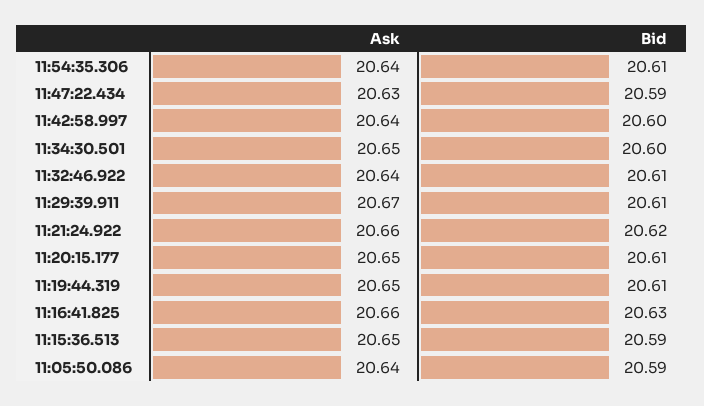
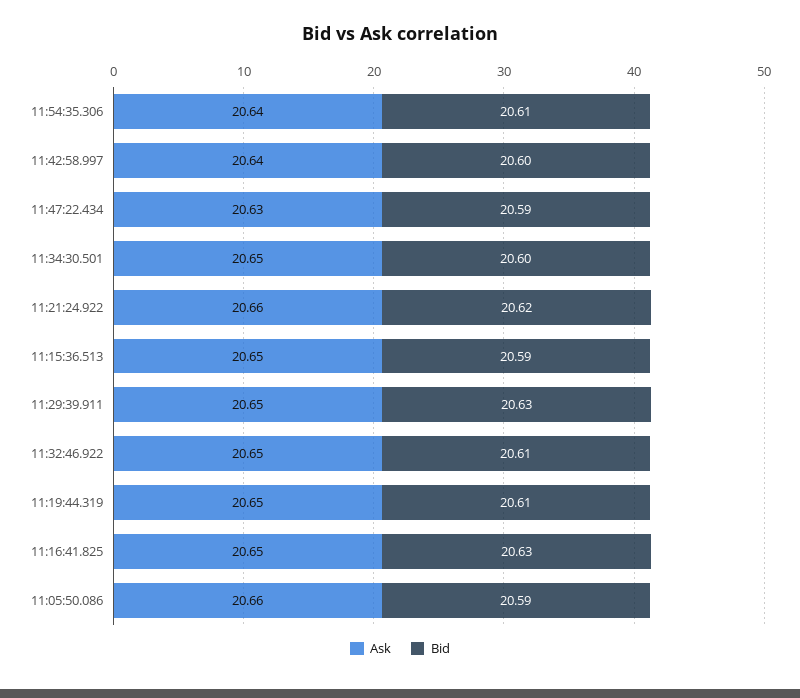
  {
    "Ask": {
      "11:54:35.306": 20.64,
      "11:47:22.434": 20.63,
      "11:42:58.997": 20.64,
      "11:34:30.501": 20.65,
-     "11:32:46.922": 20.64,
+     "11:32:46.922": 20.65,
-     "11:29:39.911": 20.67,
+     "11:29:39.911": 20.65,
      "11:21:24.922": 20.66,
-     "11:20:15.177": 20.65,
      "11:19:44.319": 20.65,
-     "11:16:41.825": 20.66,
+     "11:16:41.825": 20.65,
      "11:15:36.513": 20.65,
-     "11:05:50.086": 20.64
+     "11:05:50.086": 20.66
    },
    "Bid": {
      "11:54:35.306": 20.61,
      "11:47:22.434": 20.59,
      "11:42:58.997": 20.6,
      "11:34:30.501": 20.6,
      "11:32:46.922": 20.61,
-     "11:29:39.911": 20.61,
+     "11:29:39.911": 20.63,
      "11:21:24.922": 20.62,
-     "11:20:15.177": 20.61,
      "11:19:44.319": 20.61,
      "11:16:41.825": 20.63,
      "11:15:36.513": 20.59,
      "11:05:50.086": 20.59
    }
  }

